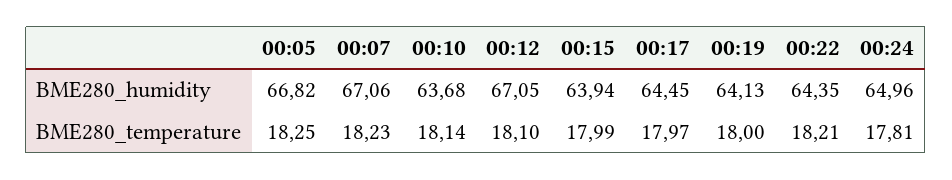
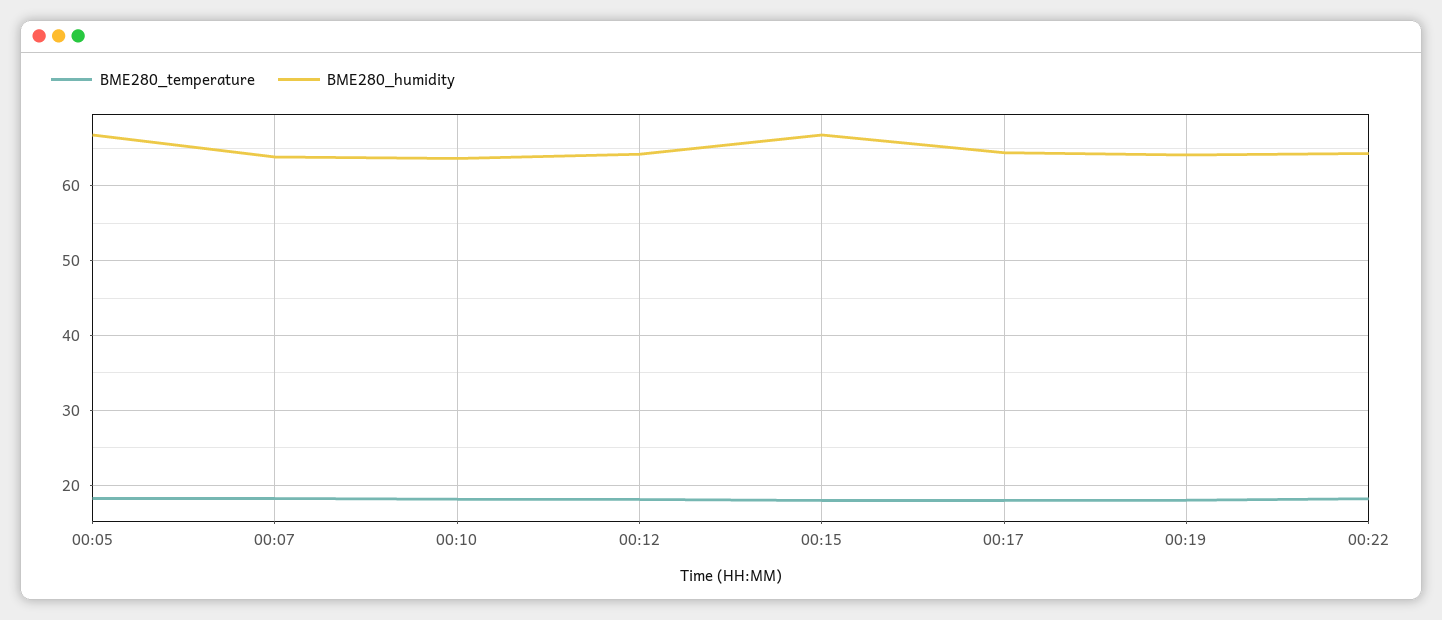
  {
    "BME280_humidity": {
      "00:05": 66.82,
-     "00:07": 67.06,
+     "00:07": 64,
      "00:10": 63.68,
-     "00:12": 67.05,
+     "00:12": 64,
-     "00:15": 63.94,
+     "00:15": 67,
      "00:17": 64.45,
      "00:19": 64.13,
-     "00:22": 64.35,
+     "00:22": 64.35
-     "00:24": 64.96
    },
    "BME280_temperature": {
      "00:05": 18.25,
      "00:07": 18.23,
      "00:10": 18.14,
      "00:12": 18.1,
      "00:15": 17.99,
      "00:17": 17.97,
      "00:19": 18,
-     "00:22": 18.21,
+     "00:22": 18.21
-     "00:24": 17.81
    }
  }

